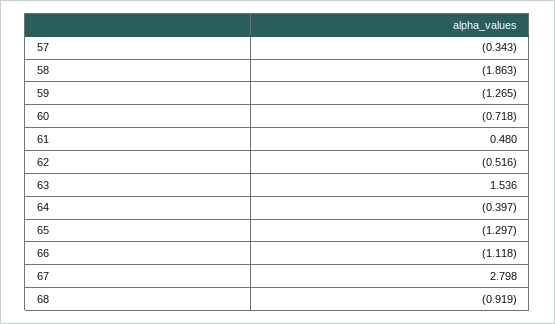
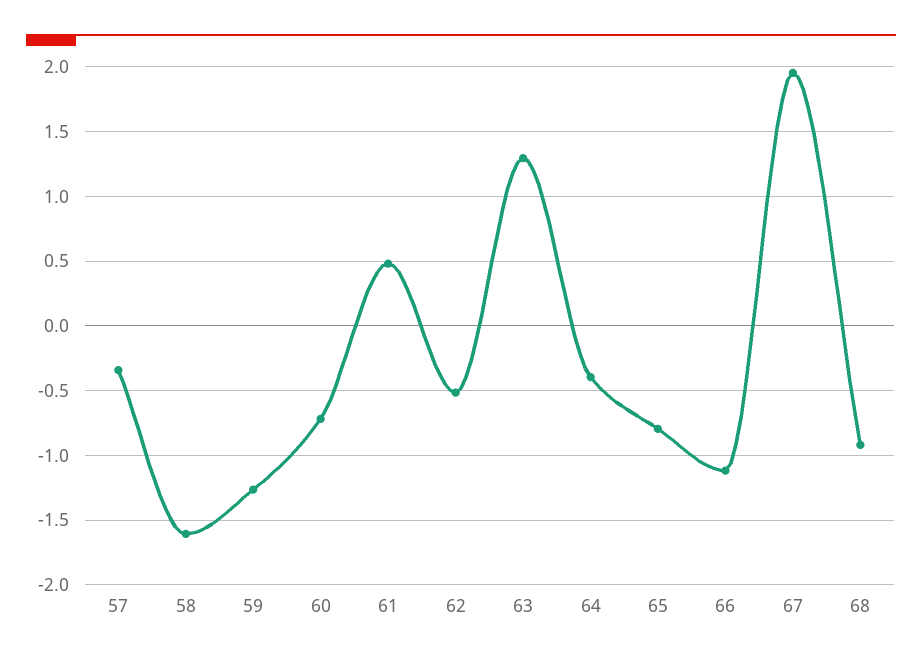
  {
    "57": -0.343,
-   "58": -1.863,
+   "58": -1.6,
    "59": -1.265,
    "60": -0.718,
    "61": 0.48,
    "62": -0.516,
-   "63": 1.536,
+   "63": 1.3,
    "64": -0.397,
-   "65": -1.297,
+   "65": -0.8,
    "66": -1.118,
-   "67": 2.798,
+   "67": 1.95,
    "68": -0.919
  }

